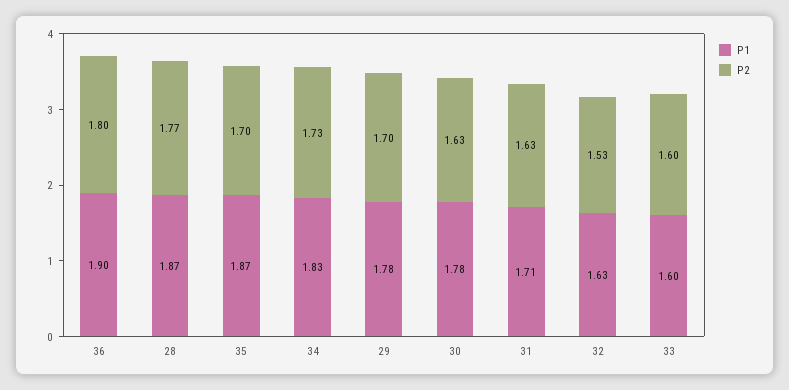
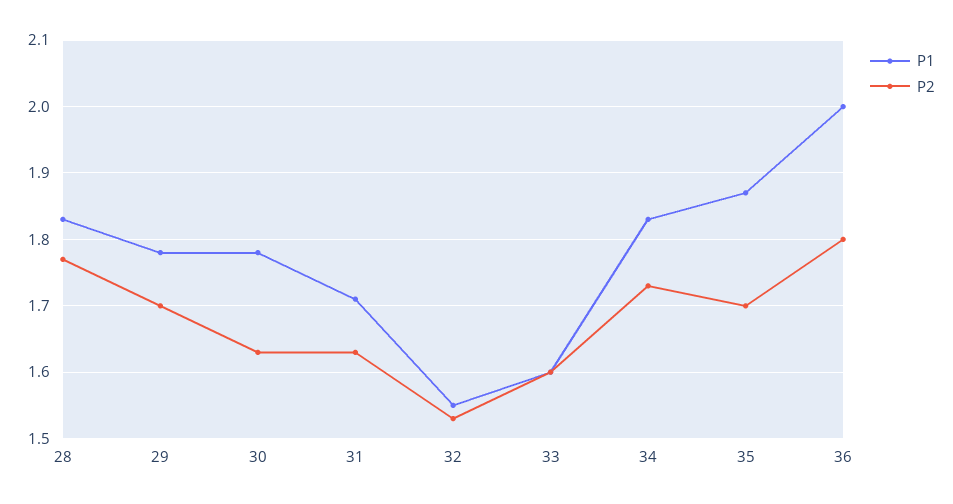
  {
    "P1": {
-     "36": 1.9,
+     "36": 2,
-     "28": 1.87,
+     "28": 1.83,
      "35": 1.87,
      "34": 1.83,
      "29": 1.78,
      "30": 1.78,
      "31": 1.71,
-     "32": 1.63,
+     "32": 1.55,
      "33": 1.6
    },
    "P2": {
      "36": 1.8,
      "28": 1.77,
      "35": 1.7,
      "34": 1.73,
      "29": 1.7,
      "30": 1.63,
      "31": 1.63,
      "32": 1.53,
      "33": 1.6
    }
  }

